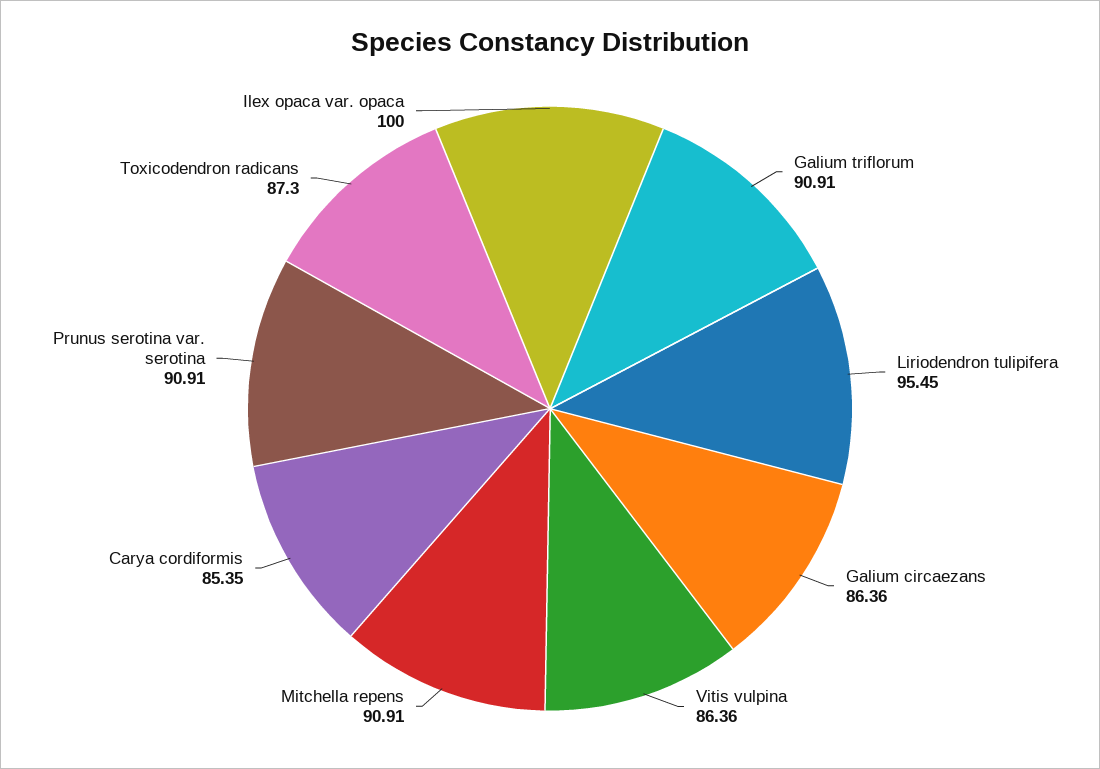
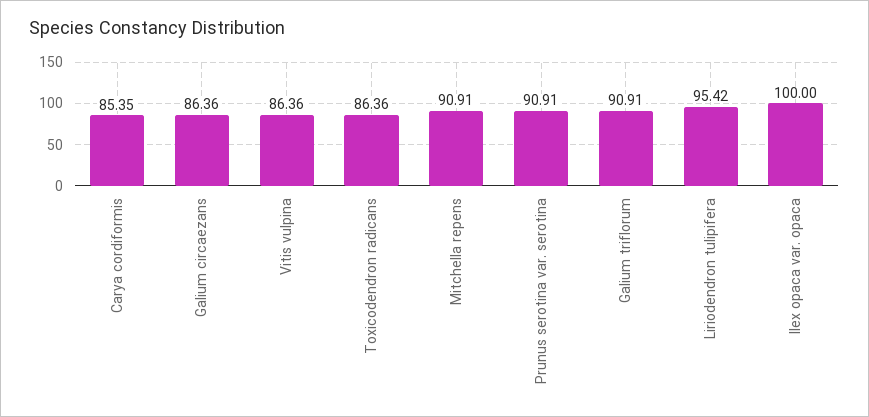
  {
    "Galium triflorum": 90.91,
-   "Liriodendron tulipifera": 95.45,
+   "Liriodendron tulipifera": 95.42,
    "Galium circaezans": 86.36,
    "Vitis vulpina": 86.36,
    "Mitchella repens": 90.91,
    "Carya cordiformis": 85.35,
    "Prunus serotina var. serotina": 90.91,
-   "Toxicodendron radicans": 87.3,
+   "Toxicodendron radicans": 86.36,
    "Ilex opaca var. opaca": 100
  }

